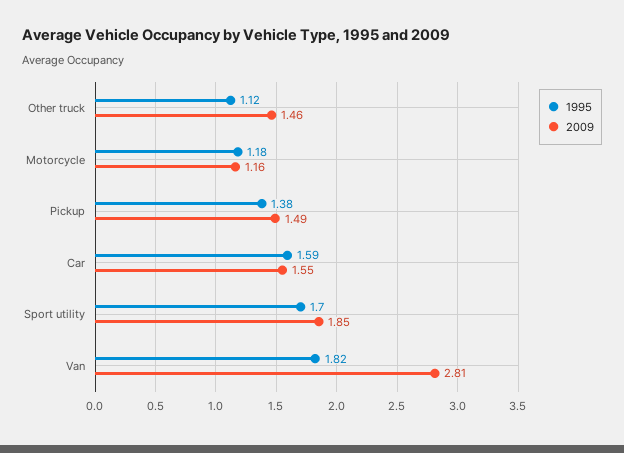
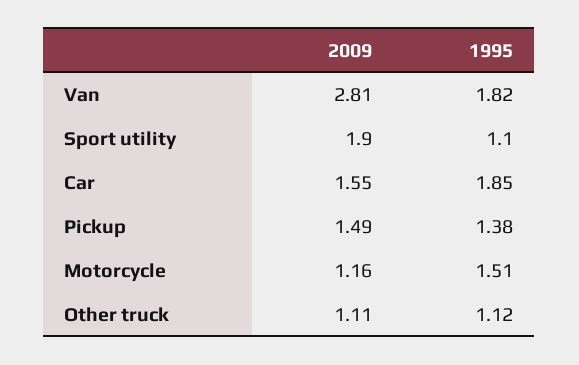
  {
    "1995": {
      "Other truck": 1.12,
-     "Motorcycle": 1.18,
+     "Motorcycle": 1.51,
      "Pickup": 1.38,
-     "Car": 1.59,
+     "Car": 1.85,
-     "Sport utility": 1.7,
+     "Sport utility": 1.1,
      "Van": 1.82
    },
    "2009": {
-     "Other truck": 1.46,
+     "Other truck": 1.11,
      "Motorcycle": 1.16,
      "Pickup": 1.49,
      "Car": 1.55,
-     "Sport utility": 1.85,
+     "Sport utility": 1.9,
      "Van": 2.81
    }
  }

